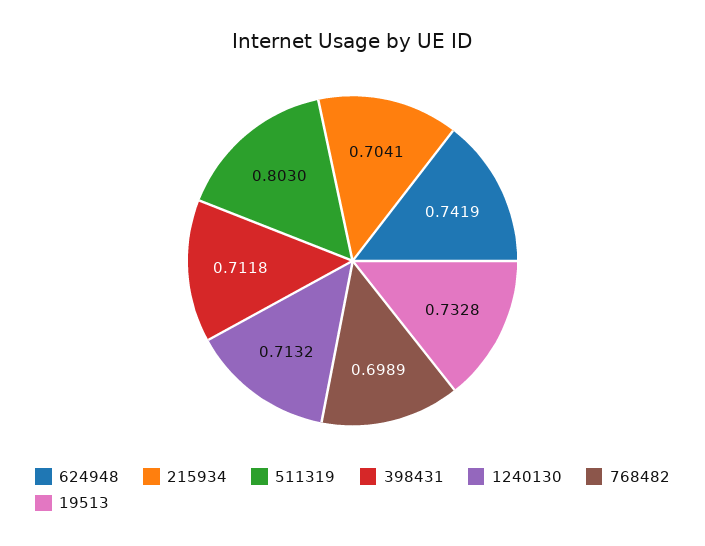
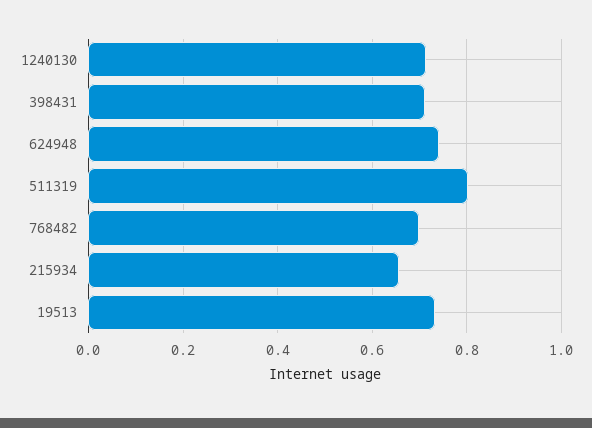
  {
    "624948": 0.7419,
-   "215934": 0.7041,
+   "215934": 0.66,
    "511319": 0.803,
    "398431": 0.7118,
    "1240130": 0.7132,
    "768482": 0.6989,
    "19513": 0.7328
  }

